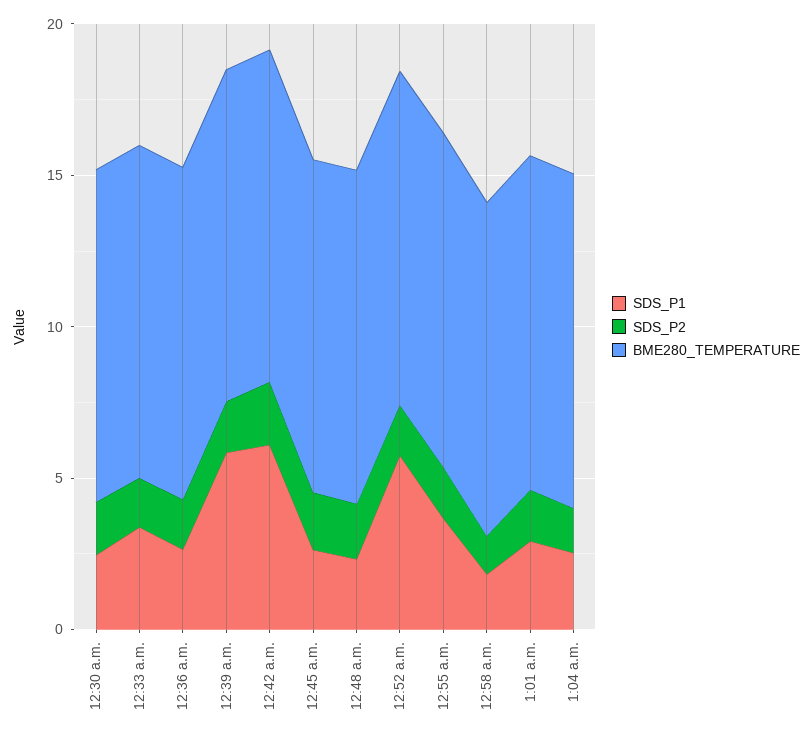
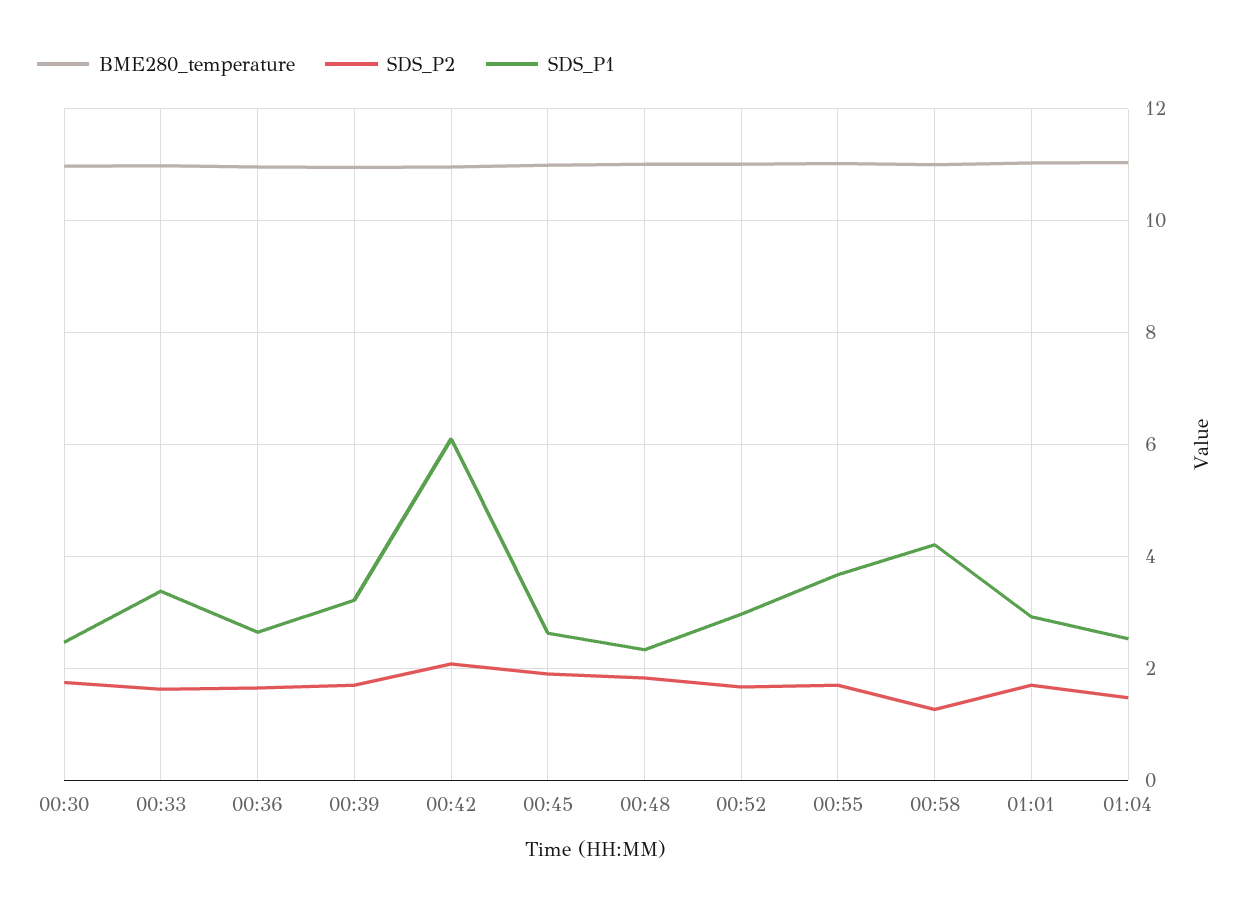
  {
    "SDS_P1": {
      "12:30 a.m.": 2.4,
      "12:33 a.m.": 3.4,
      "12:36 a.m.": 2.6,
-     "12:39 a.m.": 6,
+     "12:39 a.m.": 3.2,
      "12:42 a.m.": 6.2,
      "12:45 a.m.": 2.6,
      "12:48 a.m.": 2.4,
-     "12:52 a.m.": 6,
+     "12:52 a.m.": 3,
      "12:55 a.m.": 3.6,
-     "12:58 a.m.": 2,
+     "12:58 a.m.": 4.2,
      "1:01 a.m.": 3,
      "1:04 a.m.": 2.6
    },
    "SDS_P2": {
      "12:30 a.m.": 1.8,
      "12:33 a.m.": 1.6,
      "12:36 a.m.": 1.6,
      "12:39 a.m.": 1.8,
      "12:42 a.m.": 2,
      "12:45 a.m.": 2,
      "12:48 a.m.": 1.8,
      "12:52 a.m.": 1.6,
      "12:55 a.m.": 1.8,
      "12:58 a.m.": 1.2,
      "1:01 a.m.": 1.8,
      "1:04 a.m.": 1.4
    },
    "BME280_TEMPERATURE": {
      "12:30 a.m.": 11,
      "12:33 a.m.": 11,
      "12:36 a.m.": 11,
      "12:39 a.m.": 11,
      "12:42 a.m.": 11,
      "12:45 a.m.": 11,
      "12:48 a.m.": 11,
      "12:52 a.m.": 11,
      "12:55 a.m.": 11,
      "12:58 a.m.": 11,
      "1:01 a.m.": 11,
      "1:04 a.m.": 11
    }
  }

